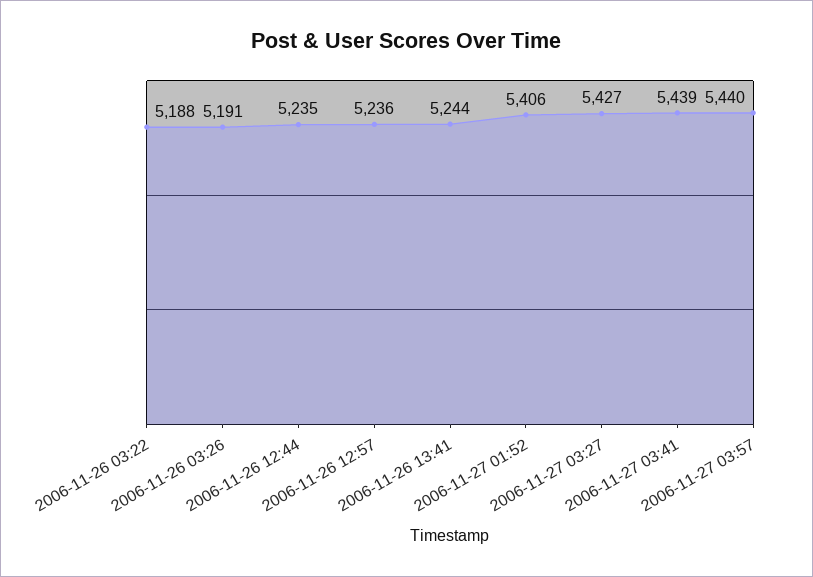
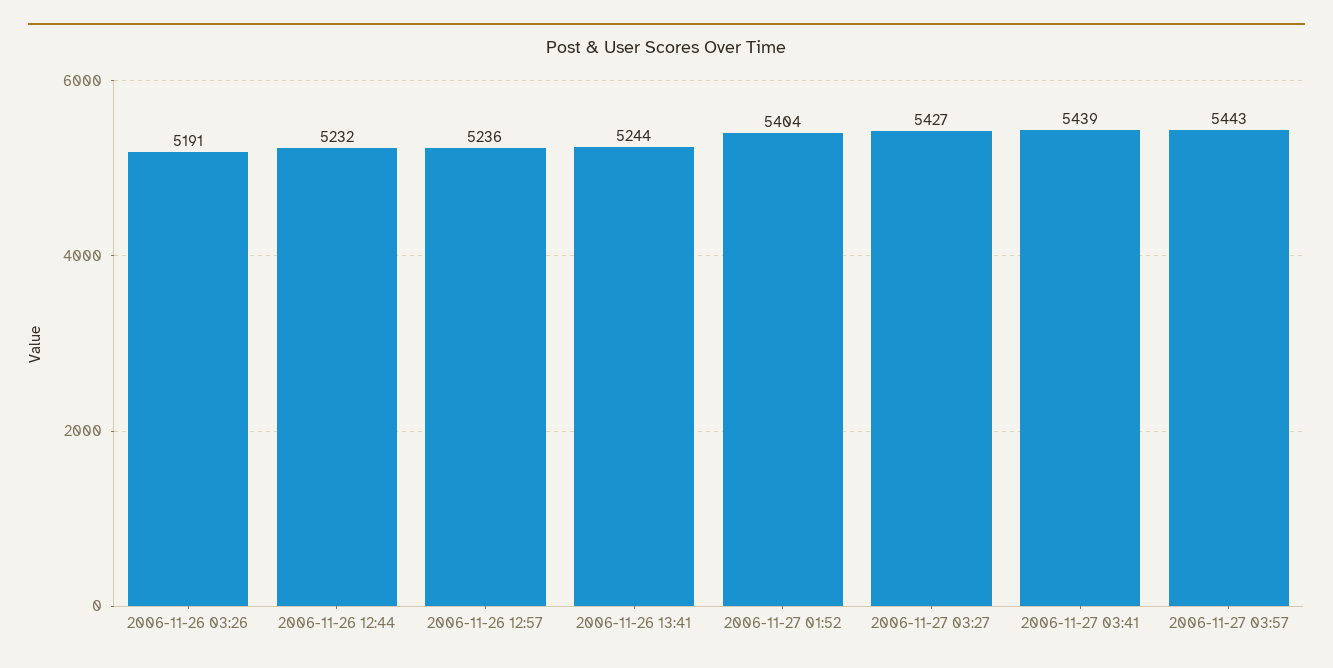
  {
-   "2006-11-26 03:22": 5188,
    "2006-11-26 03:26": 5191,
-   "2006-11-26 12:44": 5235,
+   "2006-11-26 12:44": 5232,
    "2006-11-26 12:57": 5236,
    "2006-11-26 13:41": 5244,
-   "2006-11-27 01:52": 5406,
+   "2006-11-27 01:52": 5404,
    "2006-11-27 03:27": 5427,
    "2006-11-27 03:41": 5439,
-   "2006-11-27 03:57": 5440
+   "2006-11-27 03:57": 5443
  }

